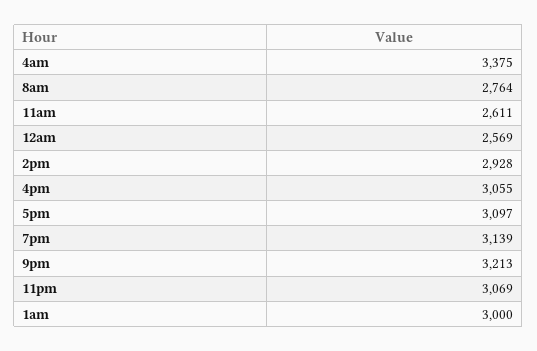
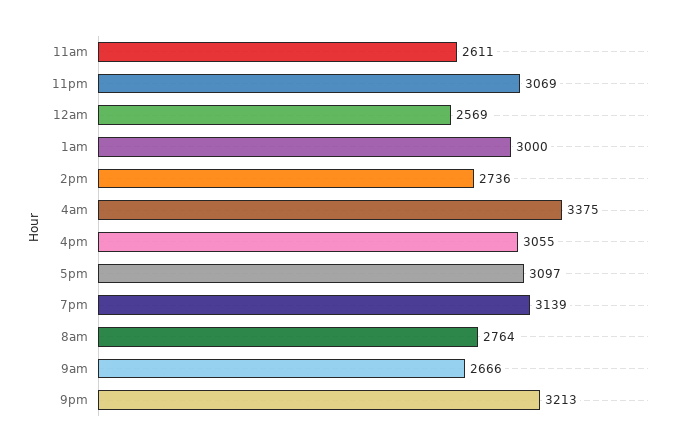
  {
    "4am": 3375,
    "8am": 2764,
    "11am": 2611,
    "12am": 2569,
-   "2pm": 2928,
+   "2pm": 2736,
    "4pm": 3055,
    "5pm": 3097,
    "7pm": 3139,
    "9pm": 3213,
    "11pm": 3069,
-   "1am": 3000
+   "1am": 3000,
+   "9am": 2666
  }

